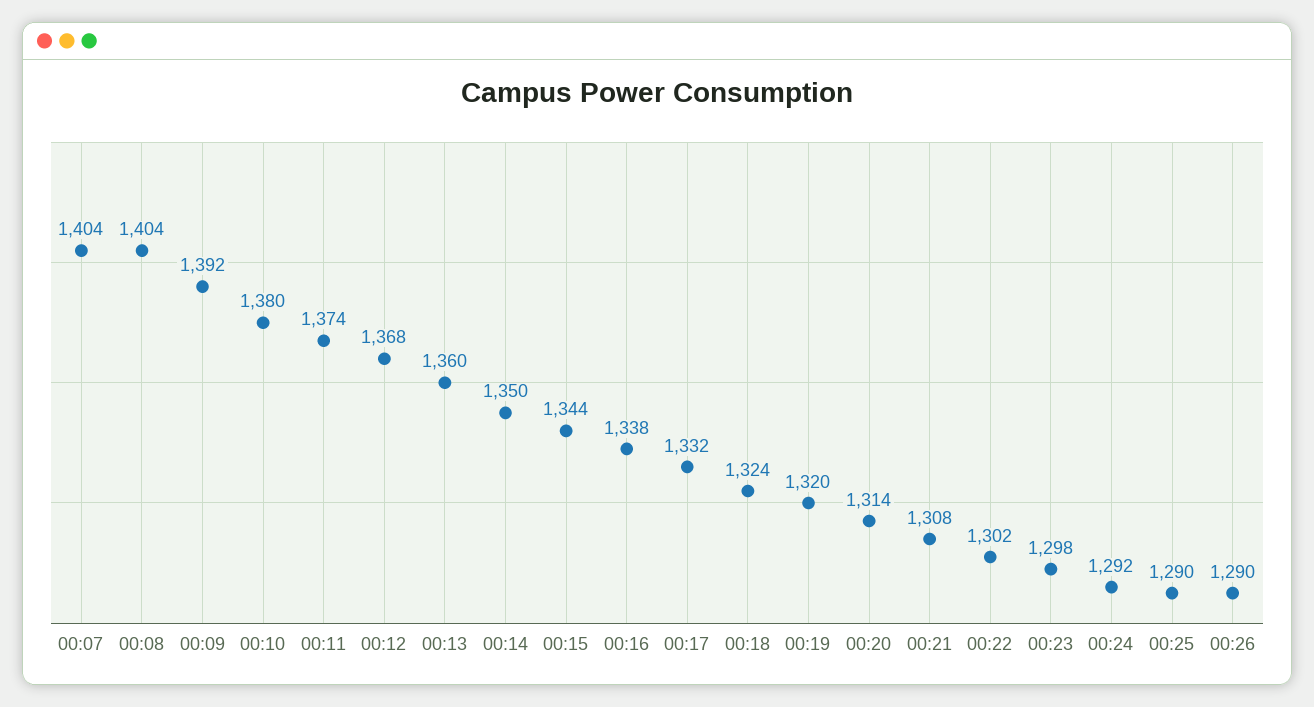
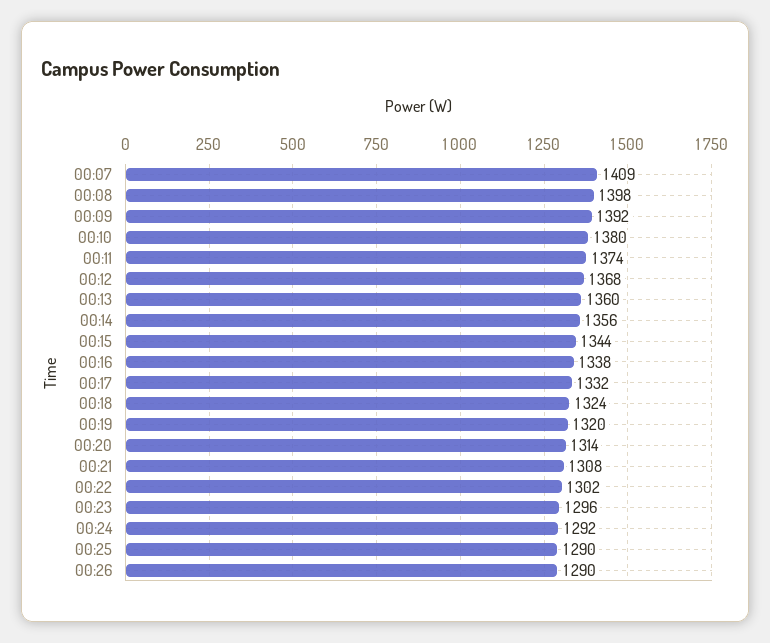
  {
-   "00:07": 1404,
+   "00:07": 1409,
-   "00:08": 1404,
+   "00:08": 1398,
    "00:09": 1392,
    "00:10": 1380,
    "00:11": 1374,
    "00:12": 1368,
    "00:13": 1360,
-   "00:14": 1350,
+   "00:14": 1356,
    "00:15": 1344,
    "00:16": 1338,
    "00:17": 1332,
    "00:18": 1324,
    "00:19": 1320,
    "00:20": 1314,
    "00:21": 1308,
    "00:22": 1302,
-   "00:23": 1298,
+   "00:23": 1296,
    "00:24": 1292,
    "00:25": 1290,
    "00:26": 1290
  }

